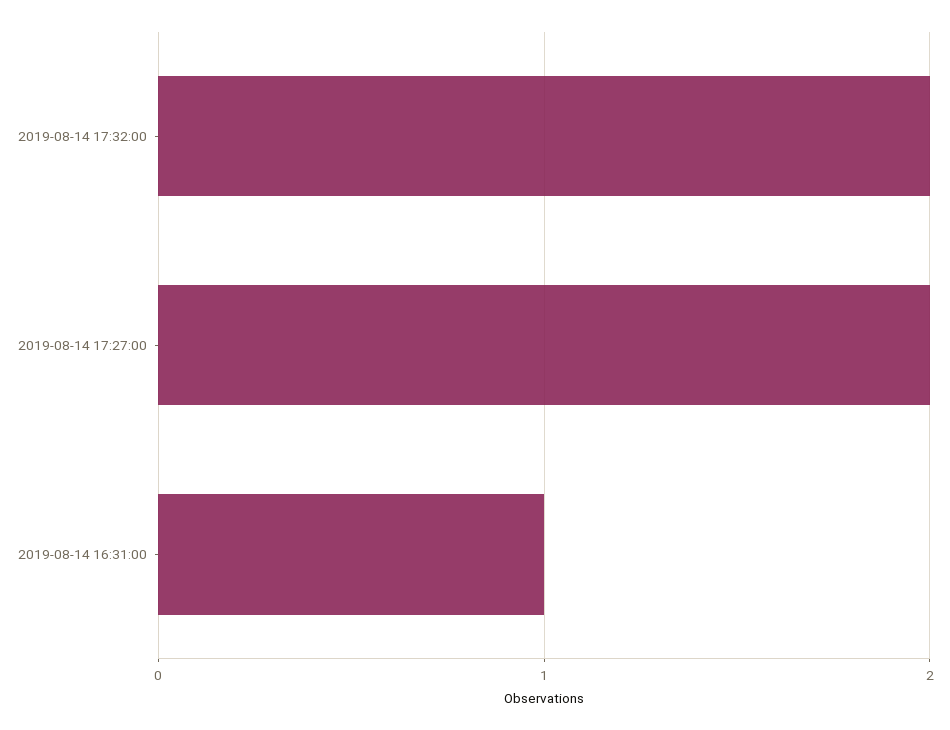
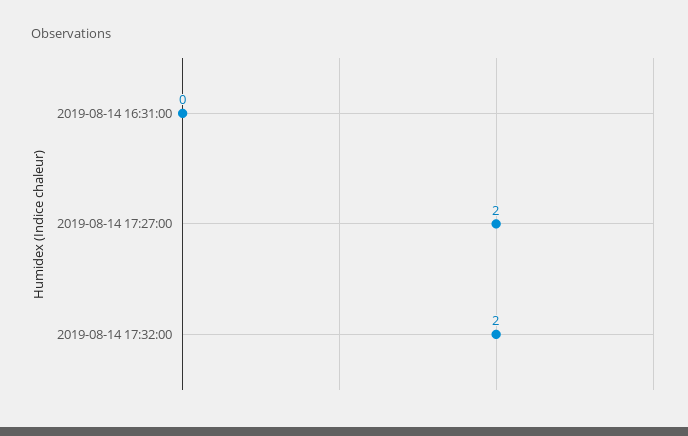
  {
    "2019-08-14 17:32:00": 2,
    "2019-08-14 17:27:00": 2,
-   "2019-08-14 16:31:00": 1
+   "2019-08-14 16:31:00": 0
  }

